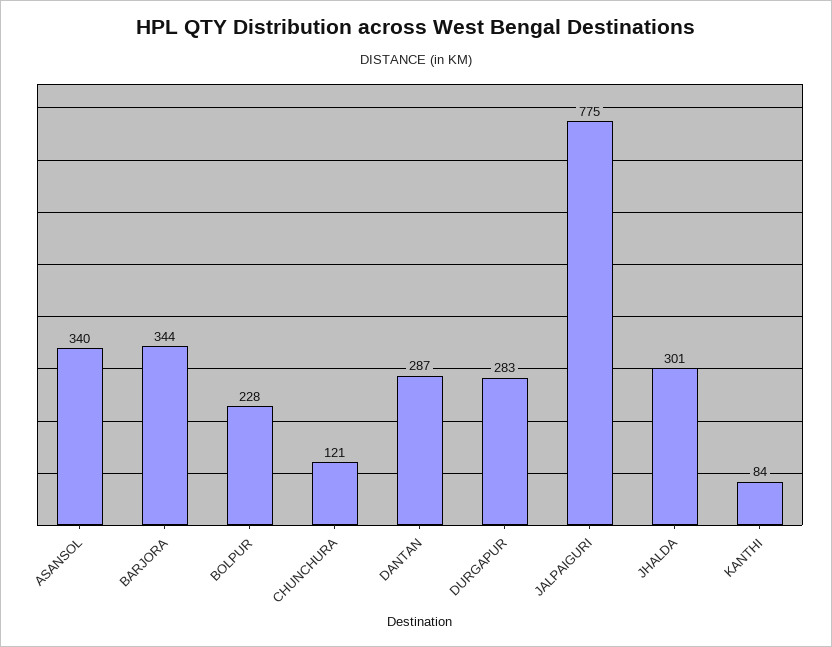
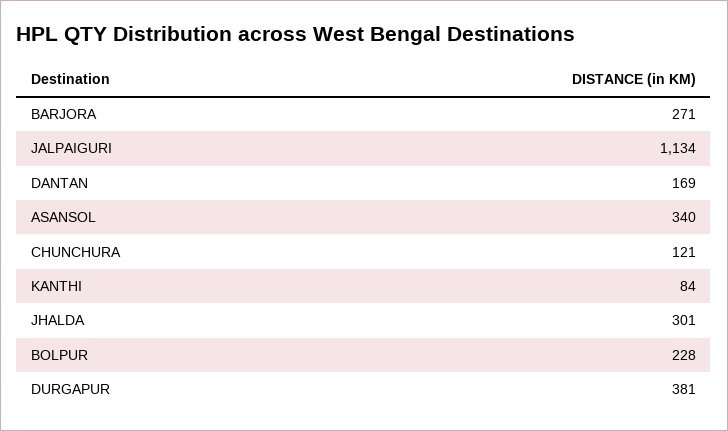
  {
    "ASANSOL": 340,
-   "BARJORA": 344,
+   "BARJORA": 271,
    "BOLPUR": 228,
    "CHUNCHURA": 121,
-   "DANTAN": 287,
+   "DANTAN": 169,
-   "DURGAPUR": 283,
+   "DURGAPUR": 381,
-   "JALPAIGURI": 775,
+   "JALPAIGURI": 1134,
    "JHALDA": 301,
    "KANTHI": 84
  }

